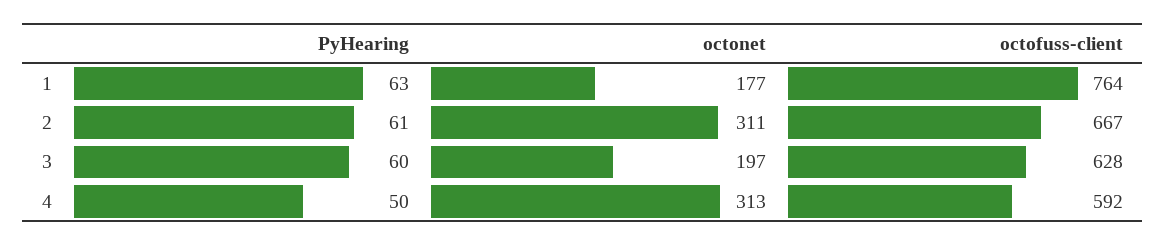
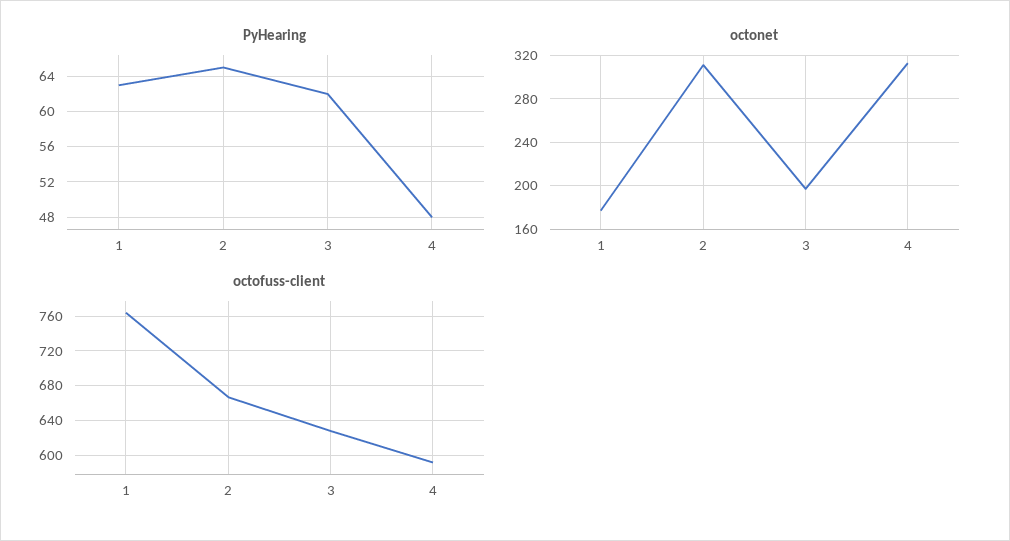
  {
    "PyHearing": {
      "1": 63,
-     "2": 61,
+     "2": 65,
-     "3": 60,
+     "3": 62,
-     "4": 50
+     "4": 48
    },
    "octonet": {
      "1": 177,
      "2": 311,
      "3": 197,
      "4": 313
    },
    "octofuss-client": {
      "1": 764,
      "2": 667,
      "3": 628,
      "4": 592
    }
  }

